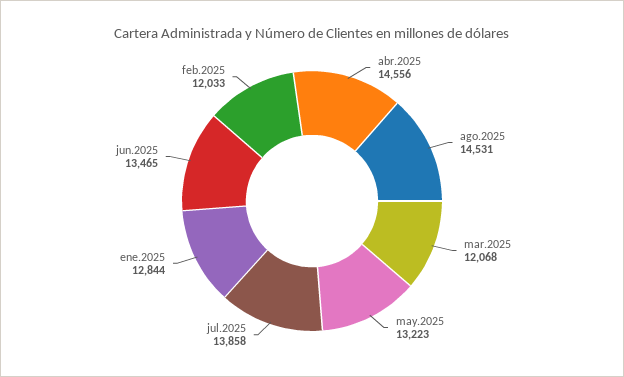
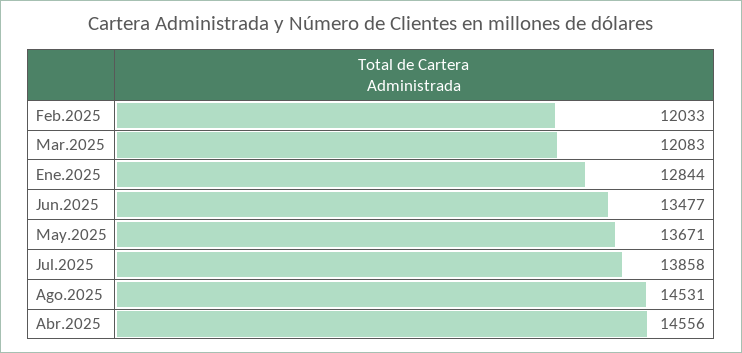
  {
    "abr.2025": 14556,
    "ago.2025": 14531,
-   "mar.2025": 12068,
+   "mar.2025": 12083,
-   "may.2025": 13223,
+   "may.2025": 13671,
    "jul.2025": 13858,
    "ene.2025": 12844,
-   "jun.2025": 13465,
+   "jun.2025": 13477,
    "feb.2025": 12033
  }

